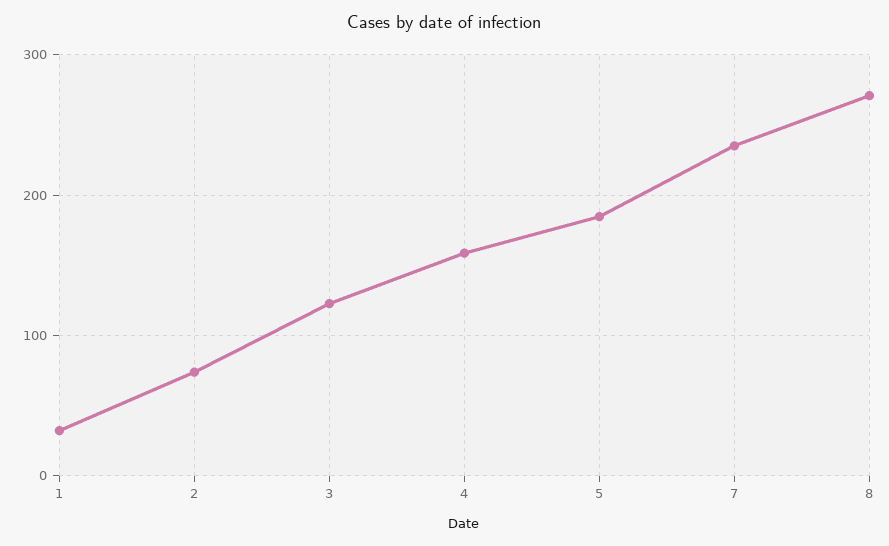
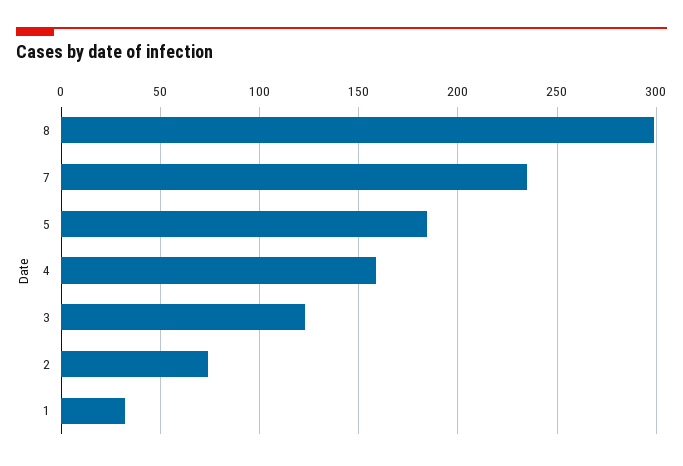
  {
    "1": 30,
    "2": 75,
    "3": 125,
    "4": 160,
    "5": 185,
    "7": 235,
-   "8": 270
+   "8": 300
  }

